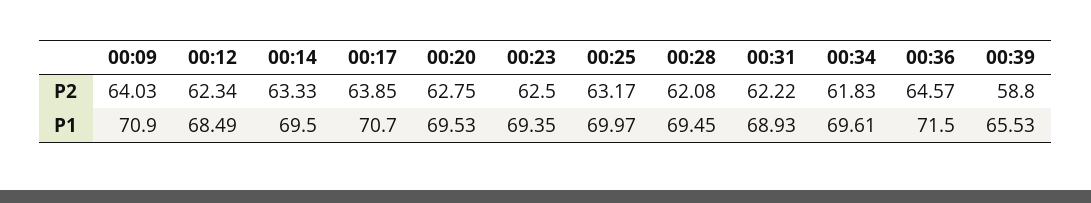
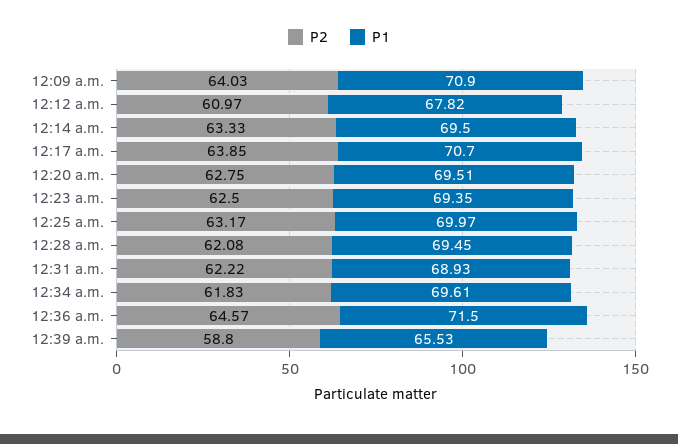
  {
    "P2": {
      "00:09": 64.03,
-     "00:12": 62.34,
+     "00:12": 60.97,
      "00:14": 63.33,
      "00:17": 63.85,
      "00:20": 62.75,
      "00:23": 62.5,
      "00:25": 63.17,
      "00:28": 62.08,
      "00:31": 62.22,
      "00:34": 61.83,
      "00:36": 64.57,
      "00:39": 58.8
    },
    "P1": {
      "00:09": 70.9,
-     "00:12": 68.49,
+     "00:12": 67.82,
      "00:14": 69.5,
      "00:17": 70.7,
-     "00:20": 69.53,
+     "00:20": 69.51,
      "00:23": 69.35,
      "00:25": 69.97,
      "00:28": 69.45,
      "00:31": 68.93,
      "00:34": 69.61,
      "00:36": 71.5,
      "00:39": 65.53
    }
  }

